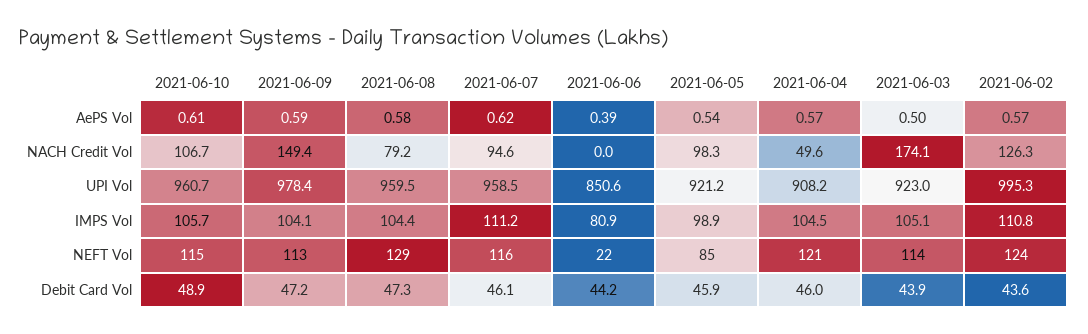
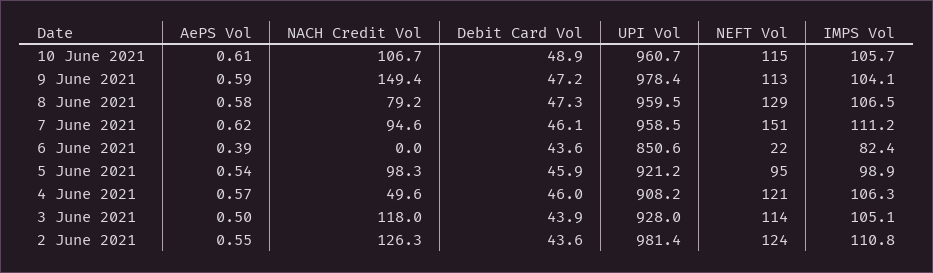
  {
    "2021-06-10": {
      "AePS Vol": 0.61,
      "NACH Credit Vol": 106.7,
      "UPI Vol": 960.7,
      "IMPS Vol": 105.7,
      "NEFT Vol": 115,
      "Debit Card Vol": 48.9
    },
    "2021-06-09": {
      "AePS Vol": 0.59,
      "NACH Credit Vol": 149.4,
      "UPI Vol": 978.4,
      "IMPS Vol": 104.1,
      "NEFT Vol": 113,
      "Debit Card Vol": 47.2
    },
    "2021-06-08": {
      "AePS Vol": 0.58,
      "NACH Credit Vol": 79.2,
      "UPI Vol": 959.5,
-     "IMPS Vol": 104.4,
+     "IMPS Vol": 106.5,
      "NEFT Vol": 129,
      "Debit Card Vol": 47.3
    },
    "2021-06-07": {
      "AePS Vol": 0.62,
      "NACH Credit Vol": 94.6,
      "UPI Vol": 958.5,
      "IMPS Vol": 111.2,
-     "NEFT Vol": 116,
+     "NEFT Vol": 151,
      "Debit Card Vol": 46.1
    },
    "2021-06-06": {
      "AePS Vol": 0.39,
      "NACH Credit Vol": 0,
      "UPI Vol": 850.6,
-     "IMPS Vol": 80.9,
+     "IMPS Vol": 82.4,
      "NEFT Vol": 22,
-     "Debit Card Vol": 44.2
+     "Debit Card Vol": 43.6
    },
    "2021-06-05": {
      "AePS Vol": 0.54,
      "NACH Credit Vol": 98.3,
      "UPI Vol": 921.2,
      "IMPS Vol": 98.9,
-     "NEFT Vol": 85,
+     "NEFT Vol": 95,
      "Debit Card Vol": 45.9
    },
    "2021-06-04": {
      "AePS Vol": 0.57,
      "NACH Credit Vol": 49.6,
      "UPI Vol": 908.2,
-     "IMPS Vol": 104.5,
+     "IMPS Vol": 106.3,
      "NEFT Vol": 121,
      "Debit Card Vol": 46
    },
    "2021-06-03": {
      "AePS Vol": 0.5,
-     "NACH Credit Vol": 174.1,
+     "NACH Credit Vol": 118,
-     "UPI Vol": 923,
+     "UPI Vol": 928,
      "IMPS Vol": 105.1,
      "NEFT Vol": 114,
      "Debit Card Vol": 43.9
    },
    "2021-06-02": {
-     "AePS Vol": 0.57,
+     "AePS Vol": 0.55,
      "NACH Credit Vol": 126.3,
-     "UPI Vol": 995.3,
+     "UPI Vol": 981.4,
      "IMPS Vol": 110.8,
      "NEFT Vol": 124,
      "Debit Card Vol": 43.6
    }
  }

